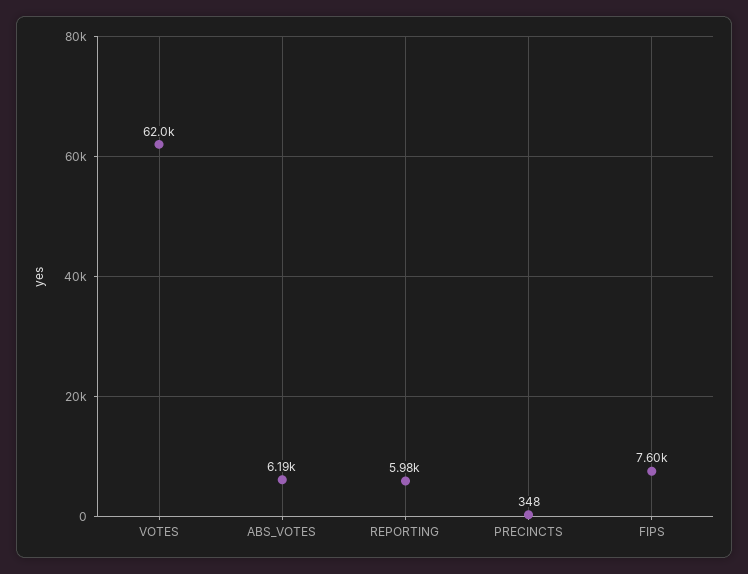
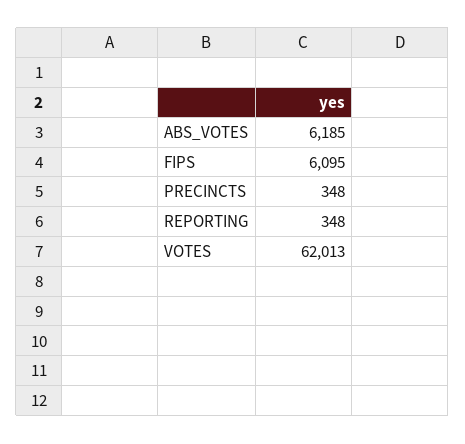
  {
    "VOTES": 62013,
    "ABS_VOTES": 6185,
-   "REPORTING": 5980,
+   "REPORTING": 348,
    "PRECINCTS": 348,
-   "FIPS": 7600
+   "FIPS": 6095
  }

